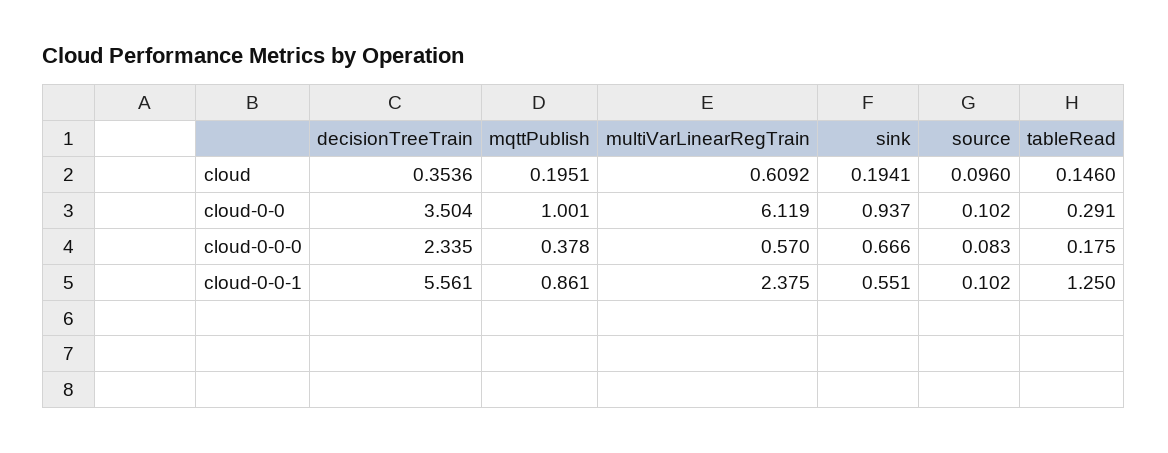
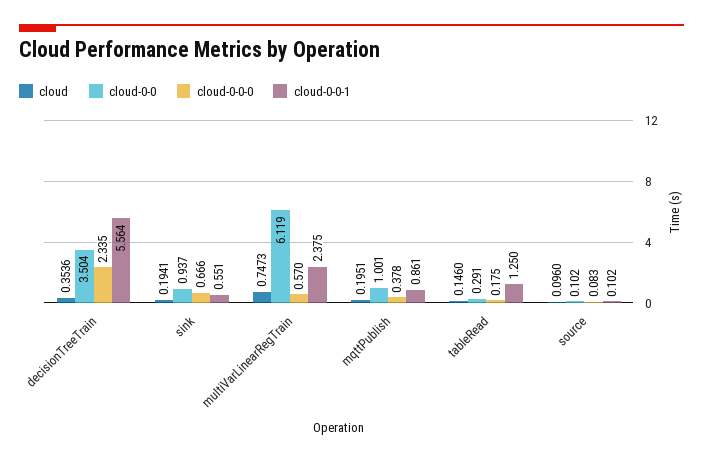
  {
    "cloud": {
      "decisionTreeTrain": 0.3536,
      "mqttPublish": 0.1951,
-     "multiVarLinearRegTrain": 0.6092,
+     "multiVarLinearRegTrain": 0.7473,
      "sink": 0.1941,
      "source": 0.096,
      "tableRead": 0.146
    },
    "cloud-0-0": {
      "decisionTreeTrain": 3.504,
      "mqttPublish": 1.001,
      "multiVarLinearRegTrain": 6.119,
      "sink": 0.937,
      "source": 0.102,
      "tableRead": 0.291
    },
    "cloud-0-0-0": {
      "decisionTreeTrain": 2.335,
      "mqttPublish": 0.378,
      "multiVarLinearRegTrain": 0.57,
      "sink": 0.666,
      "source": 0.083,
      "tableRead": 0.175
    },
    "cloud-0-0-1": {
-     "decisionTreeTrain": 5.561,
+     "decisionTreeTrain": 5.564,
      "mqttPublish": 0.861,
      "multiVarLinearRegTrain": 2.375,
      "sink": 0.551,
      "source": 0.102,
      "tableRead": 1.25
    }
  }

